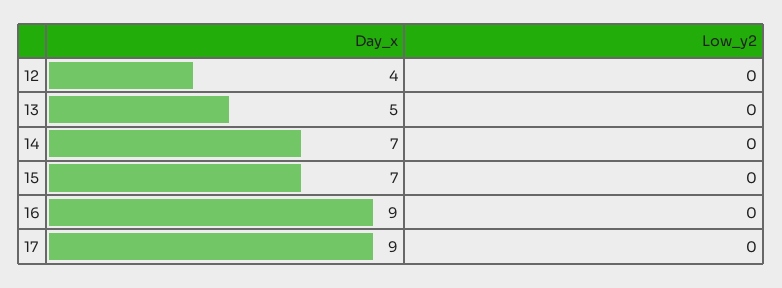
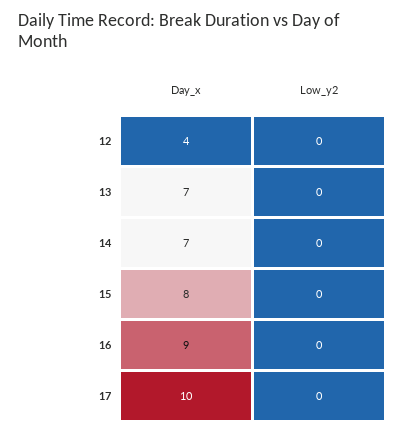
  {
    "Day_x": {
      "12": 4,
-     "13": 5,
+     "13": 7,
      "14": 7,
-     "15": 7,
+     "15": 8,
      "16": 9,
-     "17": 9
+     "17": 10
    },
    "Low_y2": {
      "12": 0,
      "13": 0,
      "14": 0,
      "15": 0,
      "16": 0,
      "17": 0
    }
  }

